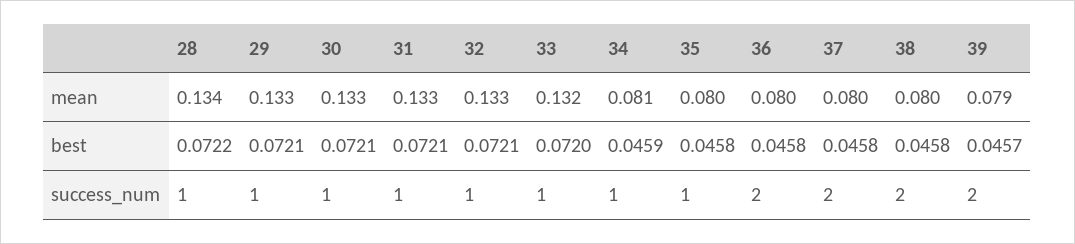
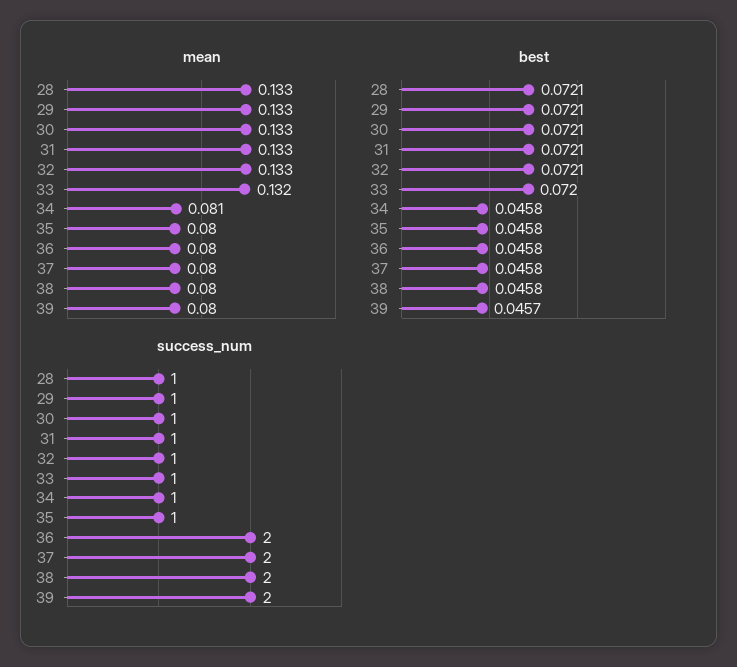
  {
    "mean": {
-     "28": 0.134,
+     "28": 0.133,
      "29": 0.133,
      "30": 0.133,
      "31": 0.133,
      "32": 0.133,
      "33": 0.132,
      "34": 0.081,
      "35": 0.08,
      "36": 0.08,
      "37": 0.08,
      "38": 0.08,
-     "39": 0.079
+     "39": 0.08
    },
    "best": {
-     "28": 0.0722,
+     "28": 0.0721,
      "29": 0.0721,
      "30": 0.0721,
      "31": 0.0721,
      "32": 0.0721,
      "33": 0.072,
-     "34": 0.0459,
+     "34": 0.0458,
      "35": 0.0458,
      "36": 0.0458,
      "37": 0.0458,
      "38": 0.0458,
      "39": 0.0457
    },
    "success_num": {
      "28": 1,
      "29": 1,
      "30": 1,
      "31": 1,
      "32": 1,
      "33": 1,
      "34": 1,
      "35": 1,
      "36": 2,
      "37": 2,
      "38": 2,
      "39": 2
    }
  }

